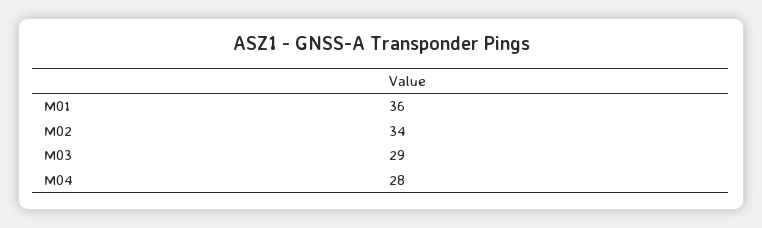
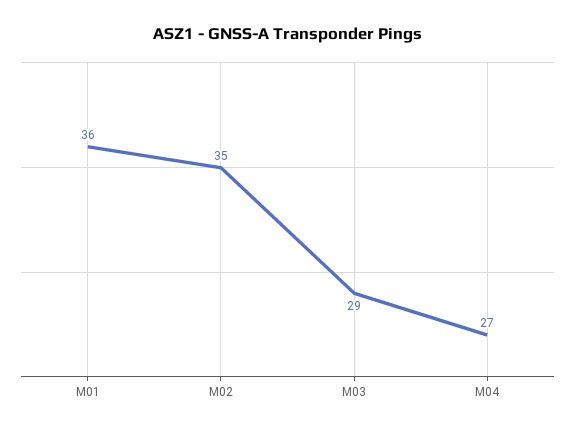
  {
    "M01": 36,
-   "M02": 34,
+   "M02": 35,
    "M03": 29,
-   "M04": 28
+   "M04": 27
  }

